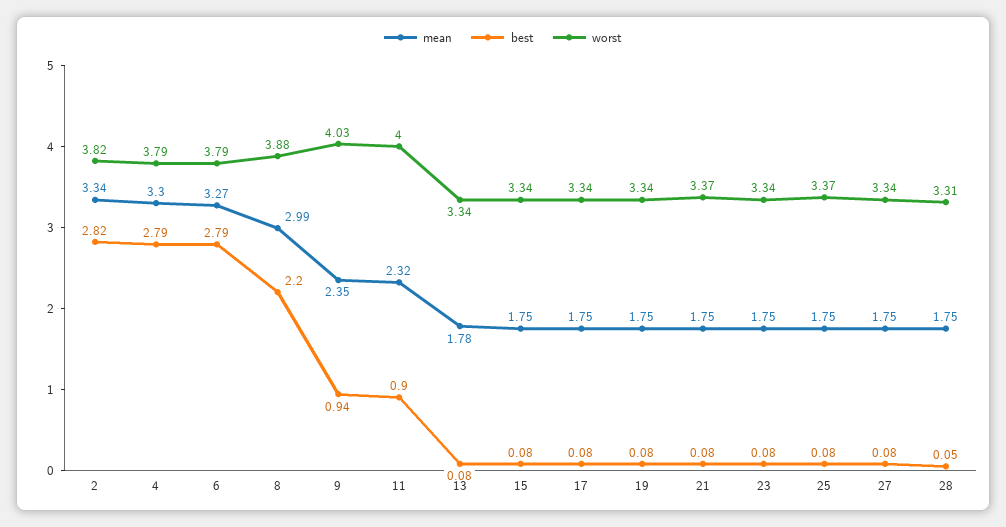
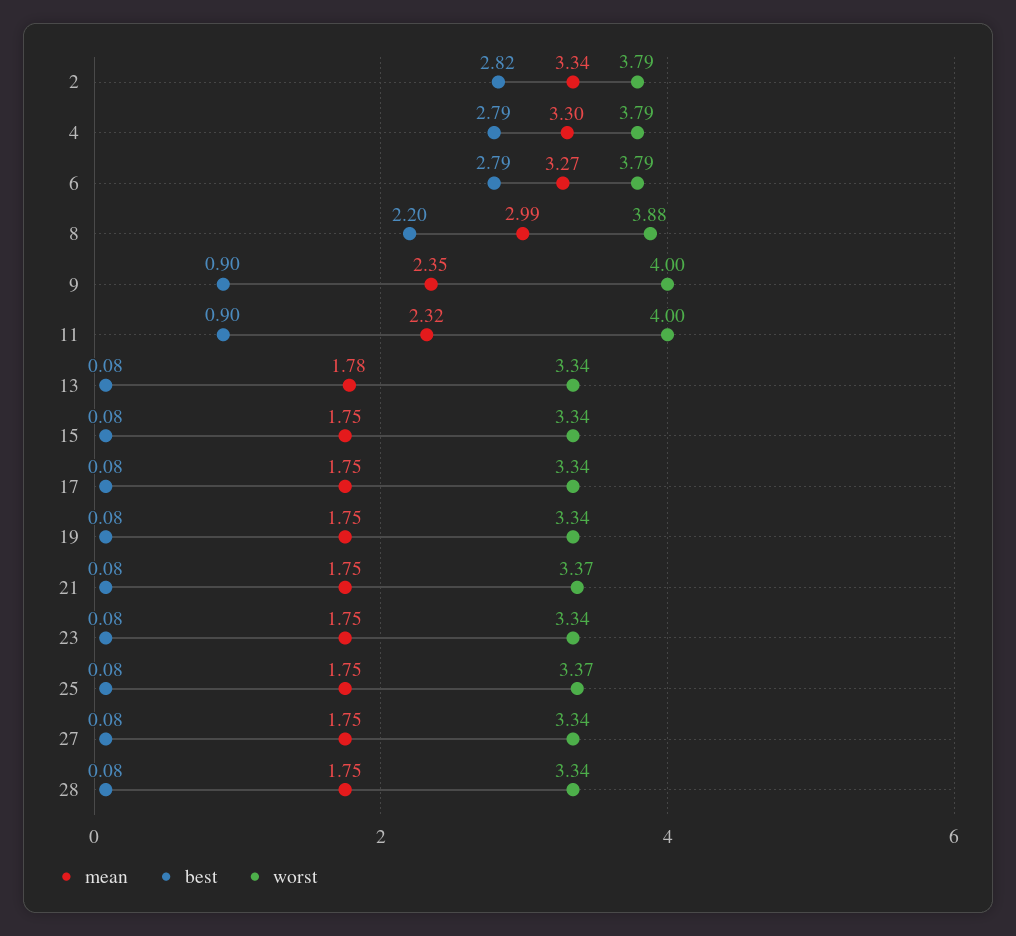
  {
    "mean": {
      "2": 3.34,
      "4": 3.3,
      "6": 3.27,
      "8": 2.99,
      "9": 2.35,
      "11": 2.32,
      "13": 1.78,
      "15": 1.75,
      "17": 1.75,
      "19": 1.75,
      "21": 1.75,
      "23": 1.75,
      "25": 1.75,
      "27": 1.75,
      "28": 1.75
    },
    "best": {
      "2": 2.82,
      "4": 2.79,
      "6": 2.79,
      "8": 2.2,
-     "9": 0.94,
+     "9": 0.9,
      "11": 0.9,
      "13": 0.08,
      "15": 0.08,
      "17": 0.08,
      "19": 0.08,
      "21": 0.08,
      "23": 0.08,
      "25": 0.08,
      "27": 0.08,
-     "28": 0.05
+     "28": 0.08
    },
    "worst": {
-     "2": 3.82,
+     "2": 3.79,
      "4": 3.79,
      "6": 3.79,
      "8": 3.88,
-     "9": 4.03,
+     "9": 4,
      "11": 4,
      "13": 3.34,
      "15": 3.34,
      "17": 3.34,
      "19": 3.34,
      "21": 3.37,
      "23": 3.34,
      "25": 3.37,
      "27": 3.34,
-     "28": 3.31
+     "28": 3.34
    }
  }

